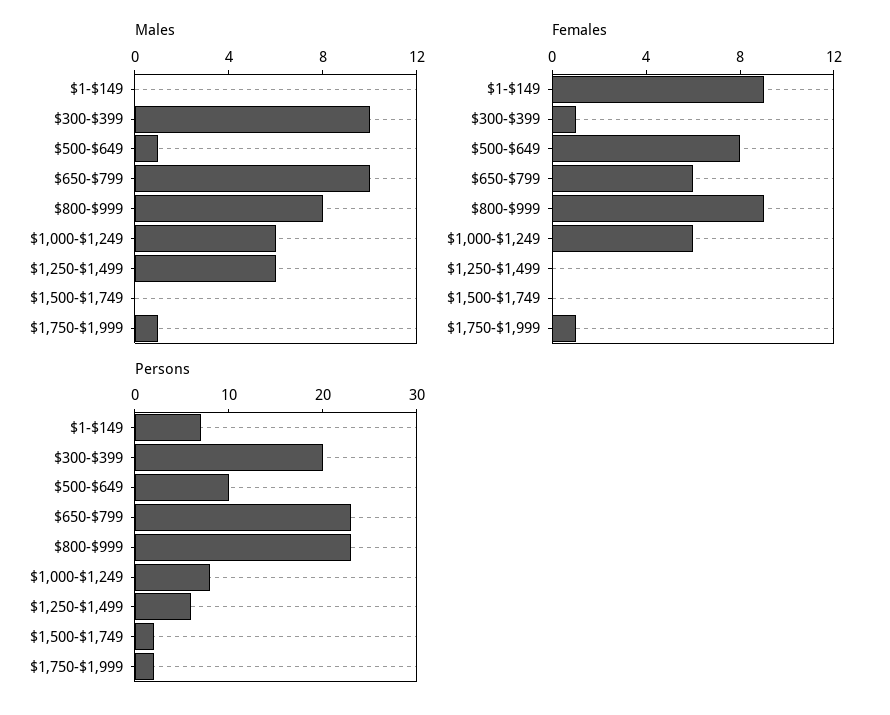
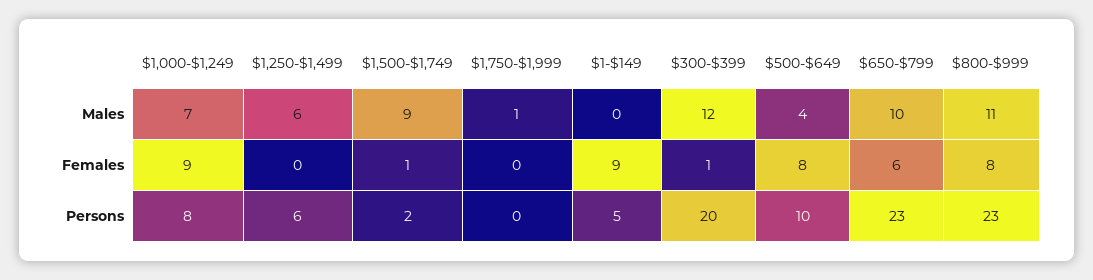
  {
    "Males": {
      "$1-$149": 0,
-     "$300-$399": 10,
+     "$300-$399": 12,
-     "$500-$649": 1,
+     "$500-$649": 4,
      "$650-$799": 10,
-     "$800-$999": 8,
+     "$800-$999": 11,
-     "$1,000-$1,249": 6,
+     "$1,000-$1,249": 7,
      "$1,250-$1,499": 6,
-     "$1,500-$1,749": 0,
+     "$1,500-$1,749": 9,
      "$1,750-$1,999": 1
    },
    "Females": {
      "$1-$149": 9,
      "$300-$399": 1,
      "$500-$649": 8,
      "$650-$799": 6,
-     "$800-$999": 9,
+     "$800-$999": 8,
-     "$1,000-$1,249": 6,
+     "$1,000-$1,249": 9,
      "$1,250-$1,499": 0,
-     "$1,500-$1,749": 0,
+     "$1,500-$1,749": 1,
-     "$1,750-$1,999": 1
+     "$1,750-$1,999": 0
    },
    "Persons": {
-     "$1-$149": 7,
+     "$1-$149": 5,
      "$300-$399": 20,
      "$500-$649": 10,
      "$650-$799": 23,
      "$800-$999": 23,
      "$1,000-$1,249": 8,
      "$1,250-$1,499": 6,
      "$1,500-$1,749": 2,
-     "$1,750-$1,999": 2
+     "$1,750-$1,999": 0
    }
  }

